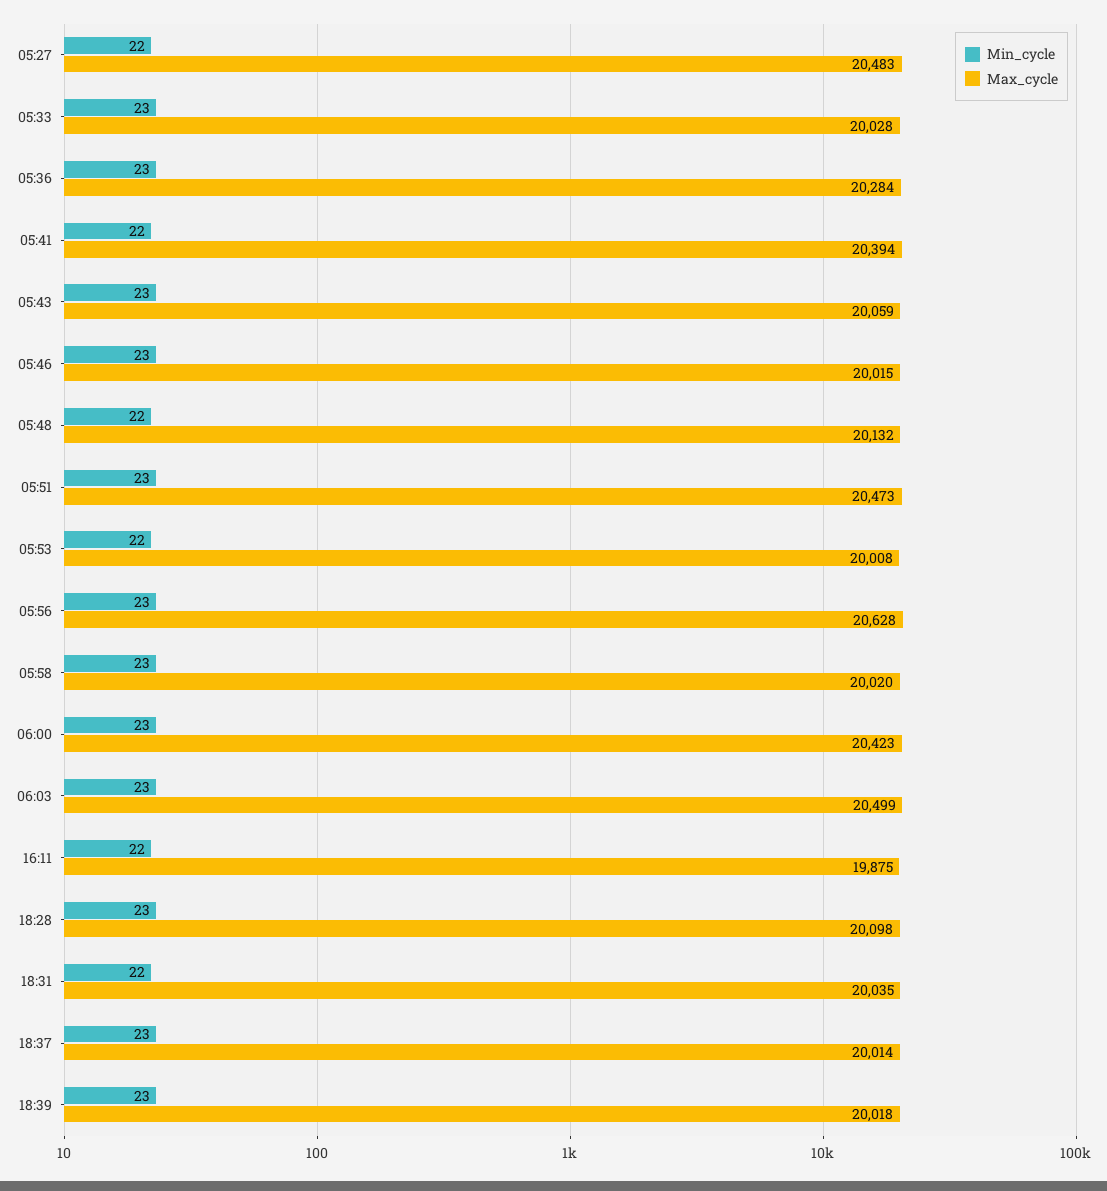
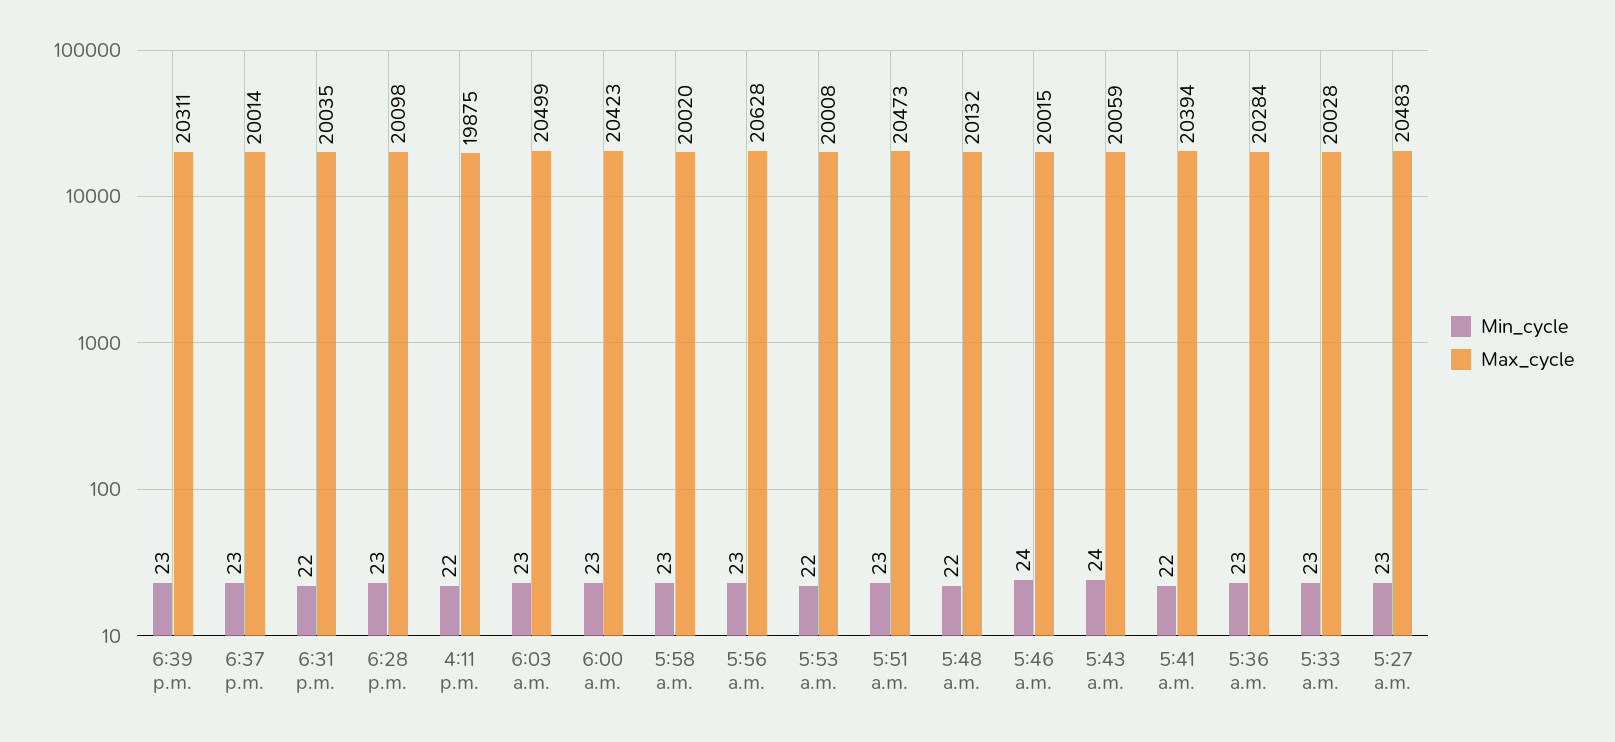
  {
    "Min_cycle": {
-     "05:27": 22,
+     "05:27": 23,
      "05:33": 23,
      "05:36": 23,
      "05:41": 22,
-     "05:43": 23,
+     "05:43": 24,
-     "05:46": 23,
+     "05:46": 24,
      "05:48": 22,
      "05:51": 23,
      "05:53": 22,
      "05:56": 23,
      "05:58": 23,
      "06:00": 23,
      "06:03": 23,
      "16:11": 22,
      "18:28": 23,
      "18:31": 22,
      "18:37": 23,
      "18:39": 23
    },
    "Max_cycle": {
      "05:27": 20483,
      "05:33": 20028,
      "05:36": 20284,
      "05:41": 20394,
      "05:43": 20059,
      "05:46": 20015,
      "05:48": 20132,
      "05:51": 20473,
      "05:53": 20008,
      "05:56": 20628,
      "05:58": 20020,
      "06:00": 20423,
      "06:03": 20499,
      "16:11": 19875,
      "18:28": 20098,
      "18:31": 20035,
      "18:37": 20014,
-     "18:39": 20018
+     "18:39": 20311
    }
  }

